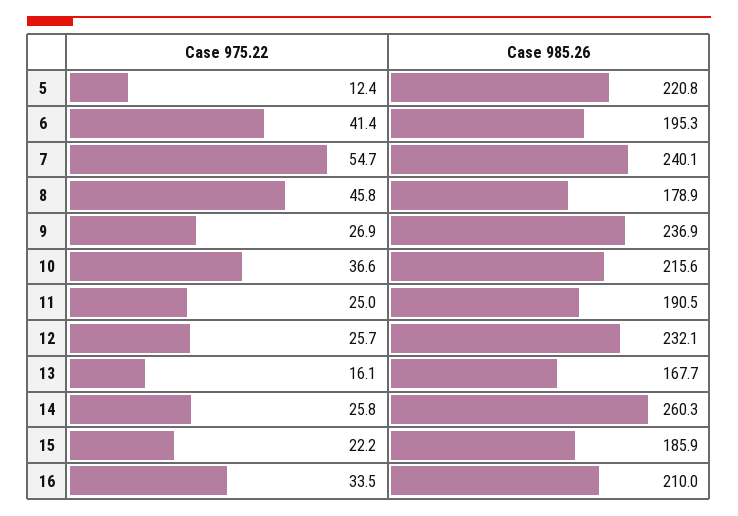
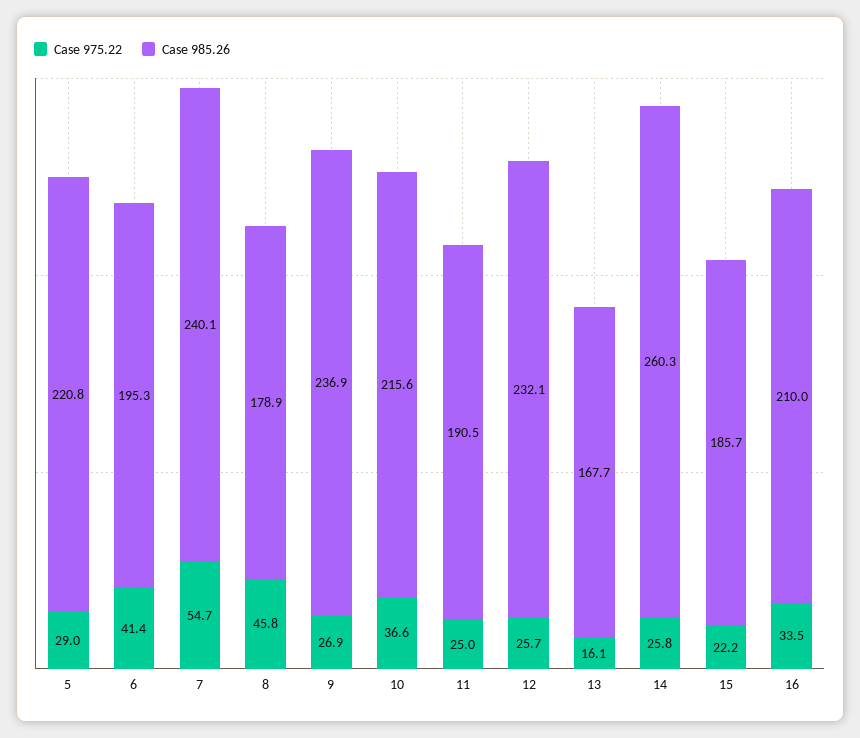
  {
    "Case 975.22": {
-     "5": 12.4,
+     "5": 29,
      "6": 41.4,
      "7": 54.7,
      "8": 45.8,
      "9": 26.9,
      "10": 36.6,
      "11": 25,
      "12": 25.7,
      "13": 16.1,
      "14": 25.8,
      "15": 22.2,
      "16": 33.5
    },
    "Case 985.26": {
      "5": 220.8,
      "6": 195.3,
      "7": 240.1,
      "8": 178.9,
      "9": 236.9,
      "10": 215.6,
      "11": 190.5,
      "12": 232.1,
      "13": 167.7,
      "14": 260.3,
-     "15": 185.9,
+     "15": 185.7,
      "16": 210
    }
  }

